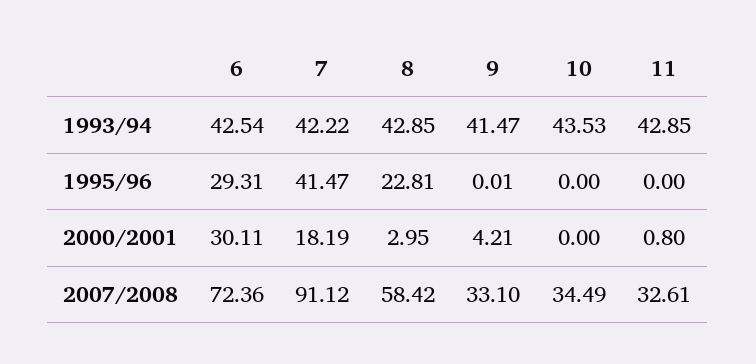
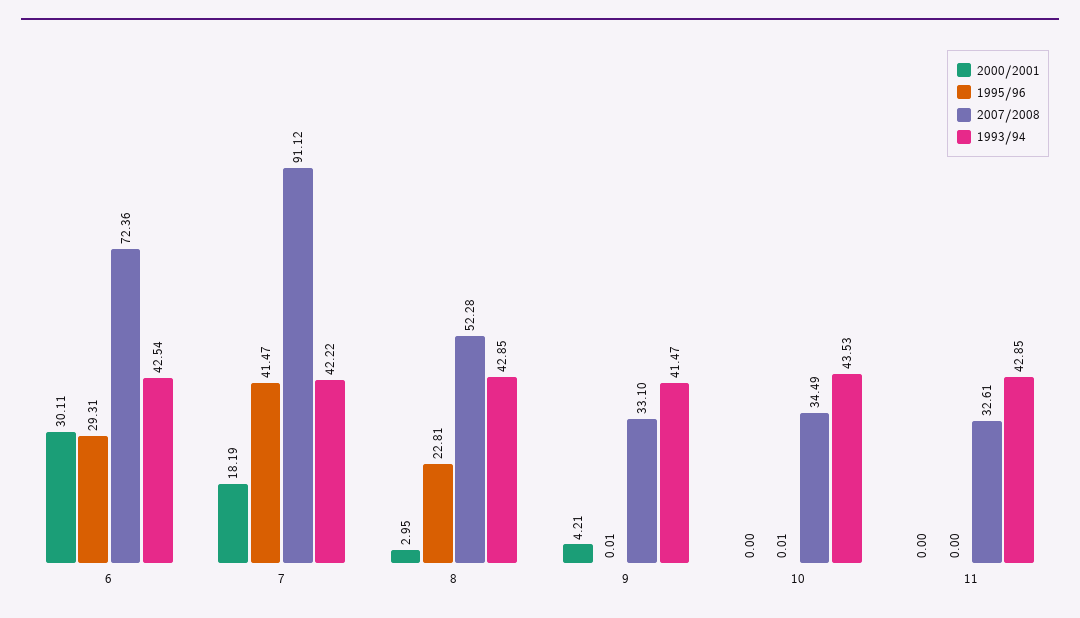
  {
    "1993/94": {
      "6": 42.54,
      "7": 42.22,
      "8": 42.85,
      "9": 41.47,
      "10": 43.53,
      "11": 42.85
    },
    "1995/96": {
      "6": 29.31,
      "7": 41.47,
      "8": 22.81,
      "9": 0.01,
-     "10": 0,
+     "10": 0.01,
      "11": 0
    },
    "2000/2001": {
      "6": 30.11,
      "7": 18.19,
      "8": 2.95,
      "9": 4.21,
      "10": 0,
-     "11": 0.8
+     "11": 0
    },
    "2007/2008": {
      "6": 72.36,
      "7": 91.12,
-     "8": 58.42,
+     "8": 52.28,
      "9": 33.1,
      "10": 34.49,
      "11": 32.61
    }
  }

